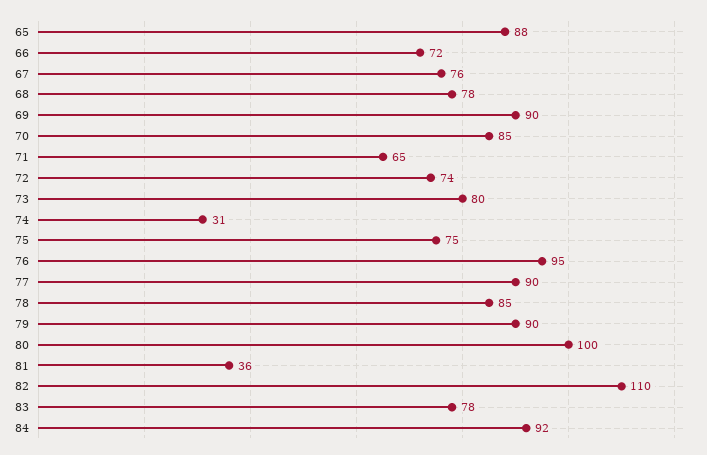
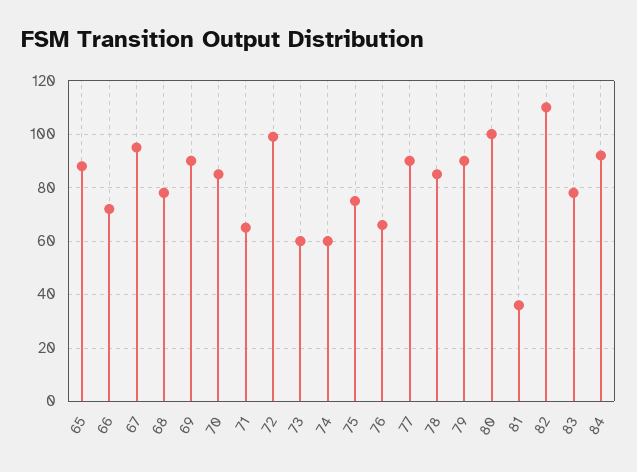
  {
    "65": 88,
    "66": 72,
-   "67": 76,
+   "67": 95,
    "68": 78,
    "69": 90,
    "70": 85,
    "71": 65,
-   "72": 74,
+   "72": 100,
-   "73": 80,
+   "73": 60,
-   "74": 31,
+   "74": 60,
    "75": 75,
-   "76": 95,
+   "76": 65,
    "77": 90,
    "78": 85,
    "79": 90,
    "80": 100,
    "81": 36,
    "82": 110,
    "83": 78,
    "84": 92
  }

